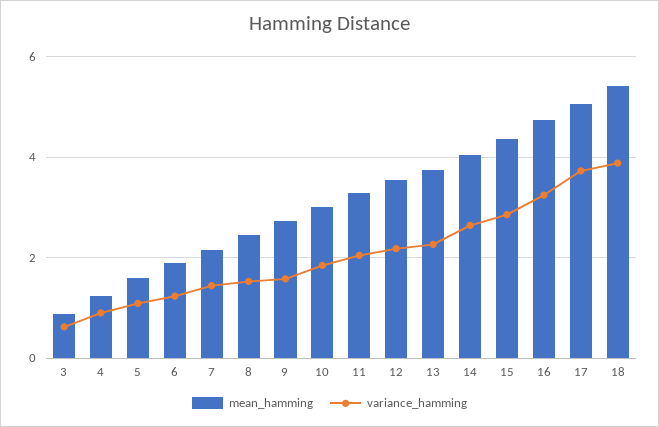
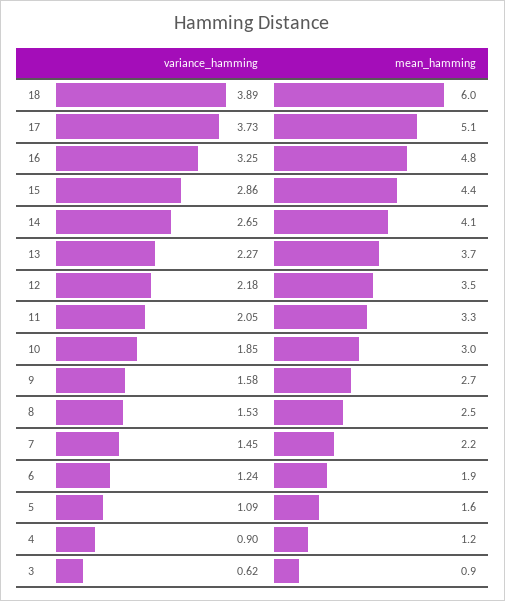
  {
    "mean_hamming": {
      "3": 0.9,
      "4": 1.2,
      "5": 1.6,
      "6": 1.9,
      "7": 2.2,
      "8": 2.5,
      "9": 2.7,
      "10": 3,
      "11": 3.3,
      "12": 3.5,
      "13": 3.7,
      "14": 4.1,
      "15": 4.4,
      "16": 4.8,
      "17": 5.1,
-     "18": 5.4
+     "18": 6
    },
    "variance_hamming": {
      "3": 0.62,
      "4": 0.9,
      "5": 1.09,
      "6": 1.24,
      "7": 1.45,
      "8": 1.53,
      "9": 1.58,
      "10": 1.85,
      "11": 2.05,
      "12": 2.18,
      "13": 2.27,
      "14": 2.65,
      "15": 2.86,
      "16": 3.25,
      "17": 3.73,
      "18": 3.89
    }
  }

